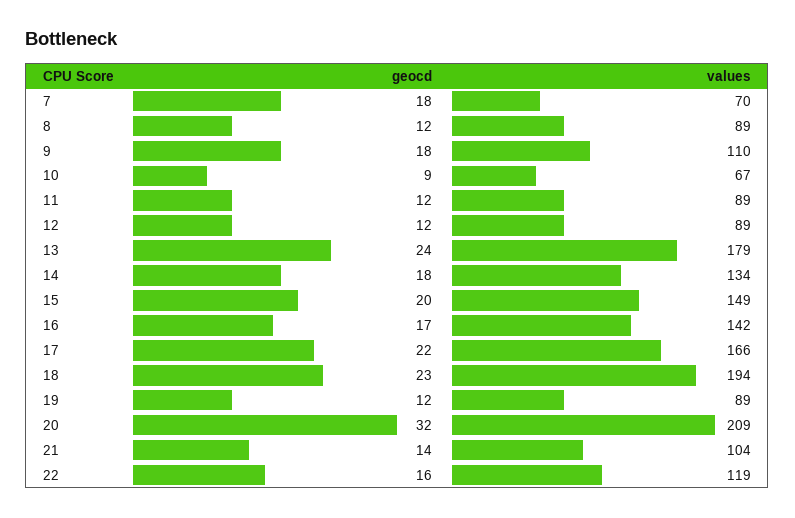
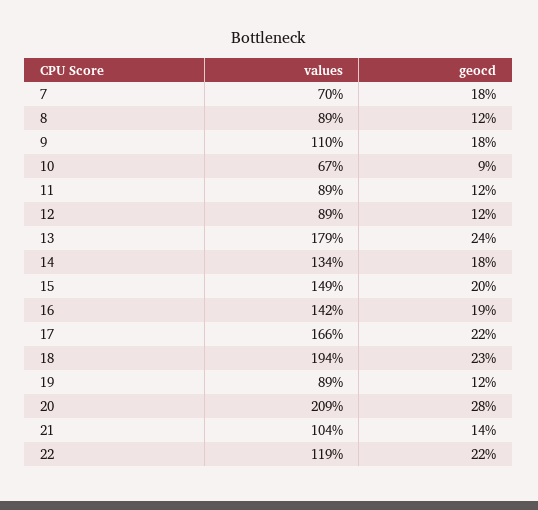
  {
    "geocd": {
      "7": 18,
      "8": 12,
      "9": 18,
      "10": 9,
      "11": 12,
      "12": 12,
      "13": 24,
      "14": 18,
      "15": 20,
-     "16": 17,
+     "16": 19,
      "17": 22,
      "18": 23,
      "19": 12,
-     "20": 32,
+     "20": 28,
      "21": 14,
-     "22": 16
+     "22": 22
    },
    "values": {
      "7": 70,
      "8": 89,
      "9": 110,
      "10": 67,
      "11": 89,
      "12": 89,
      "13": 179,
      "14": 134,
      "15": 149,
      "16": 142,
      "17": 166,
      "18": 194,
      "19": 89,
      "20": 209,
      "21": 104,
      "22": 119
    }
  }

